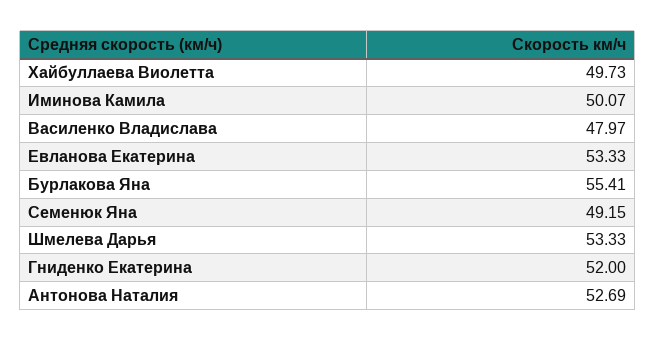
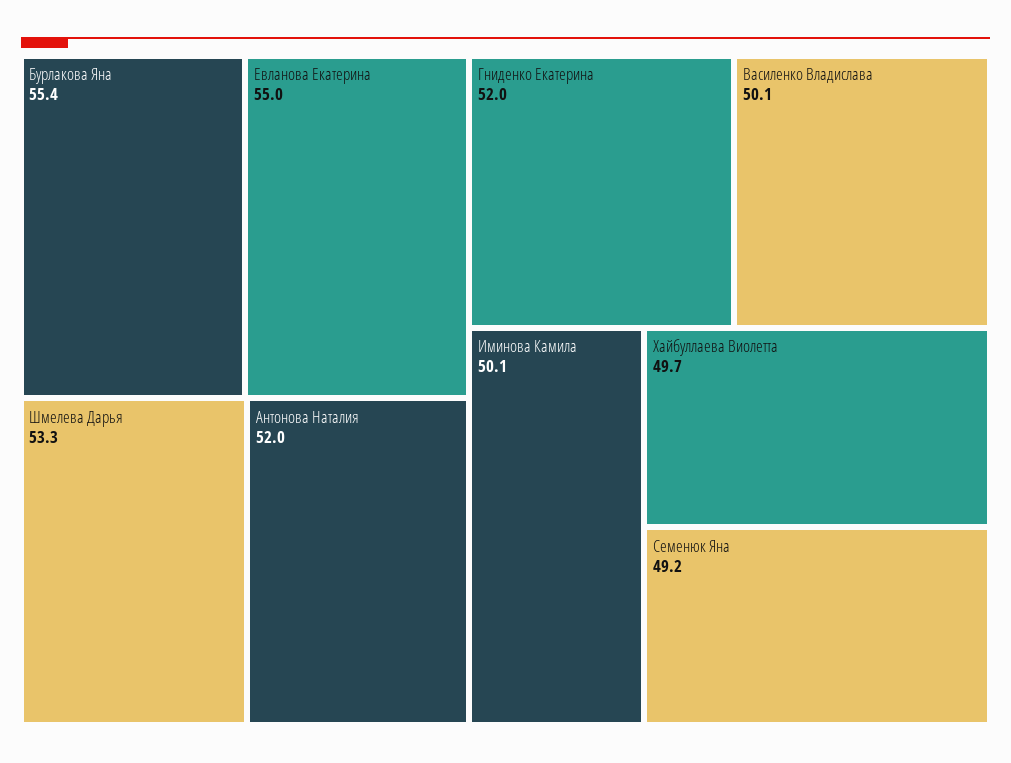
  {
    "Хайбуллаева Виолетта": 49.73,
    "Иминова Камила": 50.07,
-   "Василенко Владислава": 47.97,
+   "Василенко Владислава": 50.1,
-   "Евланова Екатерина": 53.33,
+   "Евланова Екатерина": 55,
    "Бурлакова Яна": 55.41,
    "Семенюк Яна": 49.15,
    "Шмелева Дарья": 53.33,
    "Гниденко Екатерина": 52,
-   "Антонова Наталия": 52.69
+   "Антонова Наталия": 52
  }

